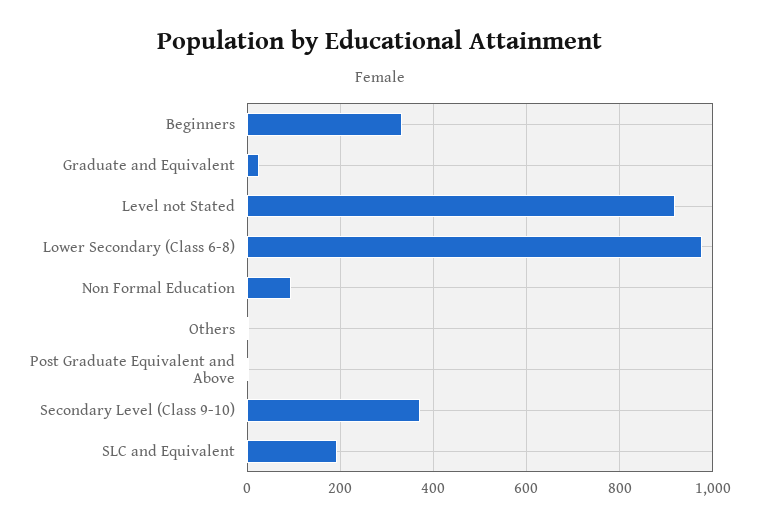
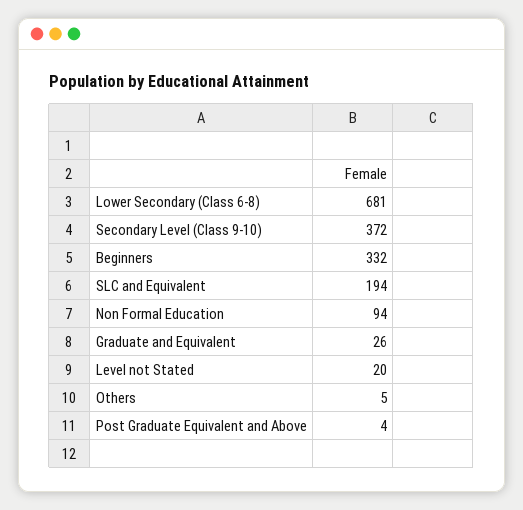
  {
    "Beginners": 332,
    "Graduate and Equivalent": 26,
-   "Level not Stated": 920,
+   "Level not Stated": 20,
-   "Lower Secondary (Class 6-8)": 980,
+   "Lower Secondary (Class 6-8)": 681,
    "Non Formal Education": 94,
    "Others": 5,
    "Post Graduate Equivalent and Above": 4,
    "Secondary Level (Class 9-10)": 372,
    "SLC and Equivalent": 194
  }

